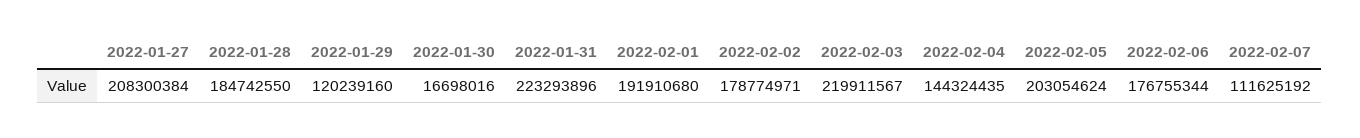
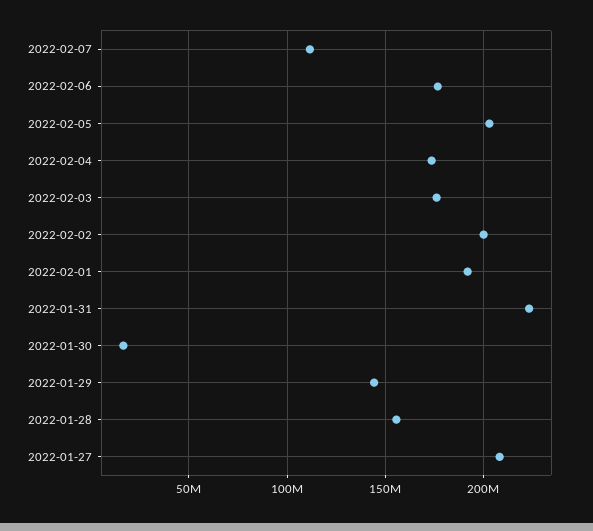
  {
    "2022-01-27": 208300384,
-   "2022-01-28": 184742550,
+   "2022-01-28": 155000000,
-   "2022-01-29": 120239160,
+   "2022-01-29": 145000000,
    "2022-01-30": 16698016,
    "2022-01-31": 223293896,
    "2022-02-01": 191910680,
-   "2022-02-02": 178774971,
+   "2022-02-02": 200000000,
-   "2022-02-03": 219911567,
+   "2022-02-03": 175000000,
-   "2022-02-04": 144324435,
+   "2022-02-04": 175000000,
    "2022-02-05": 203054624,
    "2022-02-06": 176755344,
    "2022-02-07": 111625192
  }

